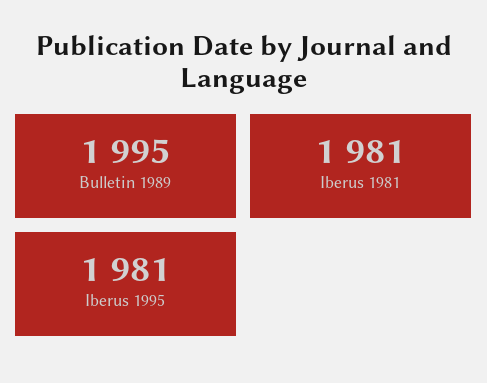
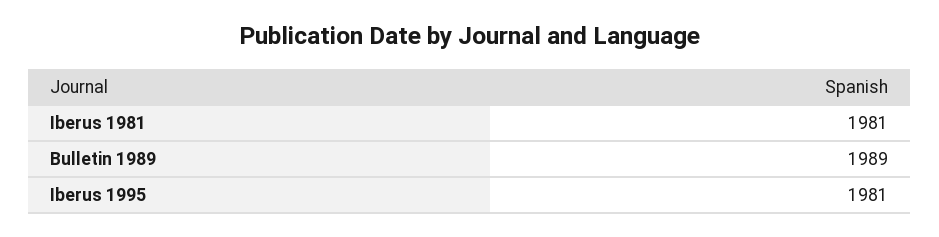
  {
-   "Bulletin 1989": 1995,
+   "Bulletin 1989": 1989,
    "Iberus 1981": 1981,
    "Iberus 1995": 1981
  }

